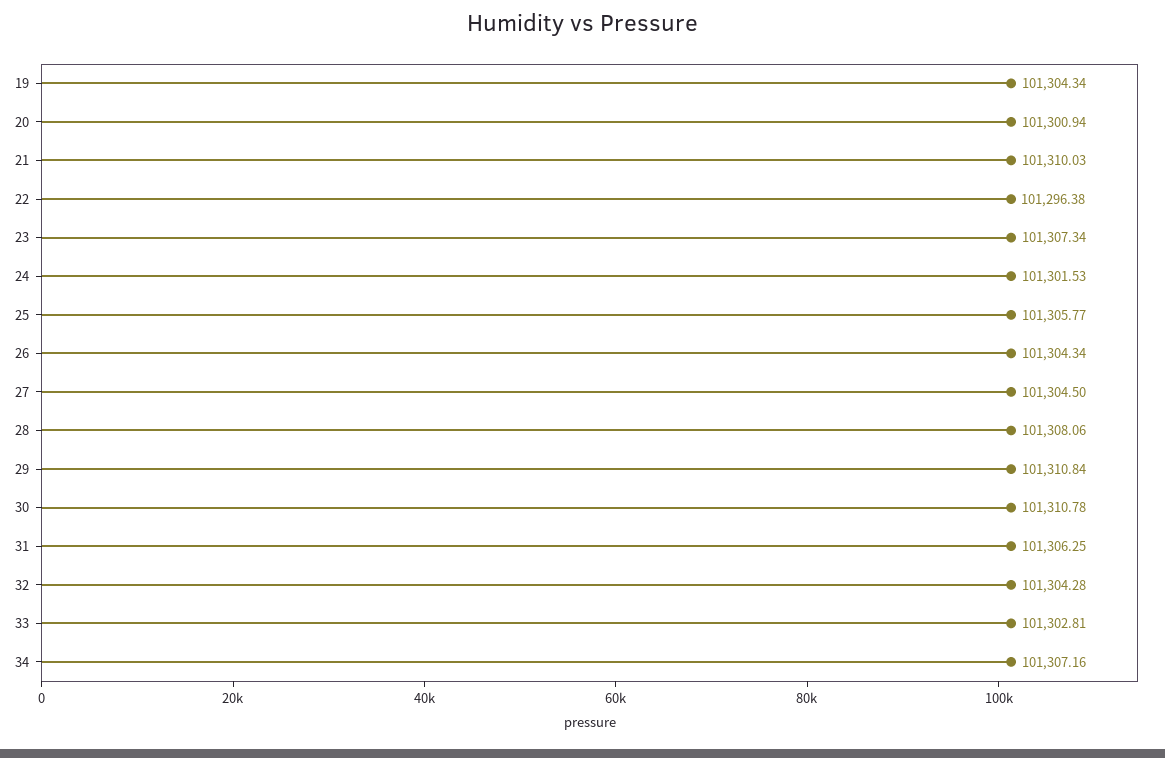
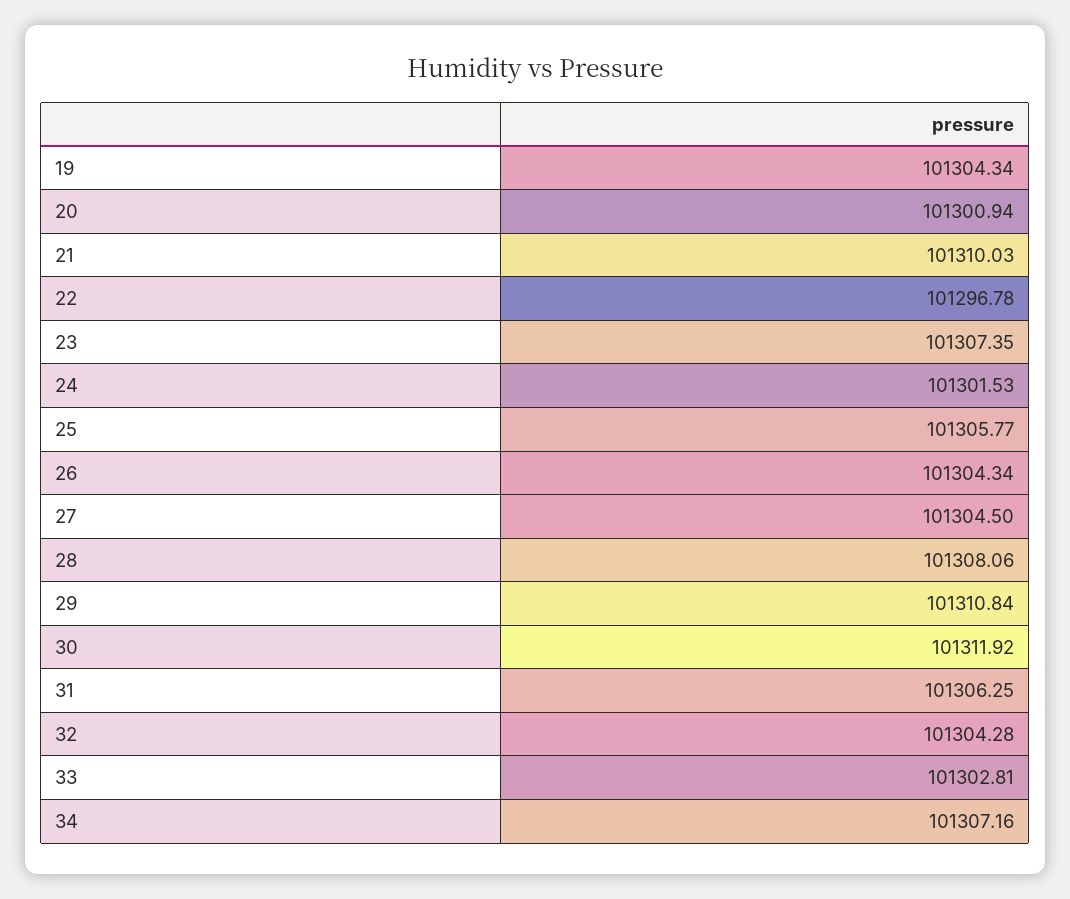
  {
    "19": 101304.34,
    "20": 101300.94,
    "21": 101310.03,
-   "22": 101296.38,
+   "22": 101296.78,
-   "23": 101307.34,
+   "23": 101307.35,
    "24": 101301.53,
    "25": 101305.77,
    "26": 101304.34,
    "27": 101304.5,
    "28": 101308.06,
    "29": 101310.84,
-   "30": 101310.78,
+   "30": 101311.92,
    "31": 101306.25,
    "32": 101304.28,
    "33": 101302.81,
    "34": 101307.16
  }

